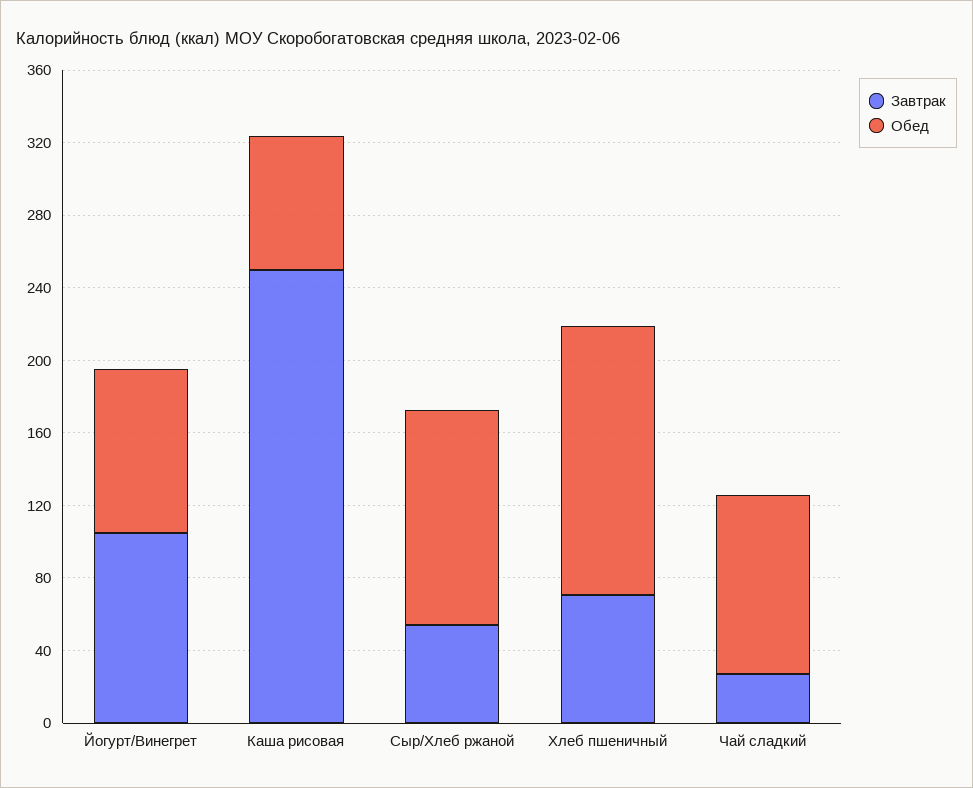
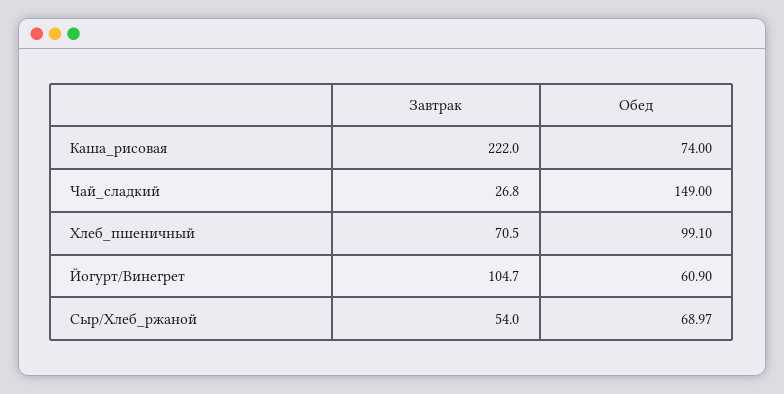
  {
    "Завтрак": {
      "Йогурт/Винегрет": 104.7,
-     "Каша рисовая": 250,
+     "Каша рисовая": 222,
      "Сыр/Хлеб ржаной": 54,
      "Хлеб пшеничный": 70.5,
      "Чай сладкий": 26.8
    },
    "Обед": {
-     "Йогурт/Винегрет": 90,
+     "Йогурт/Винегрет": 60.9,
      "Каша рисовая": 74,
-     "Сыр/Хлеб ржаной": 120,
+     "Сыр/Хлеб ржаной": 68.97,
-     "Хлеб пшеничный": 150,
+     "Хлеб пшеничный": 99.1,
-     "Чай сладкий": 100
+     "Чай сладкий": 149
    }
  }

